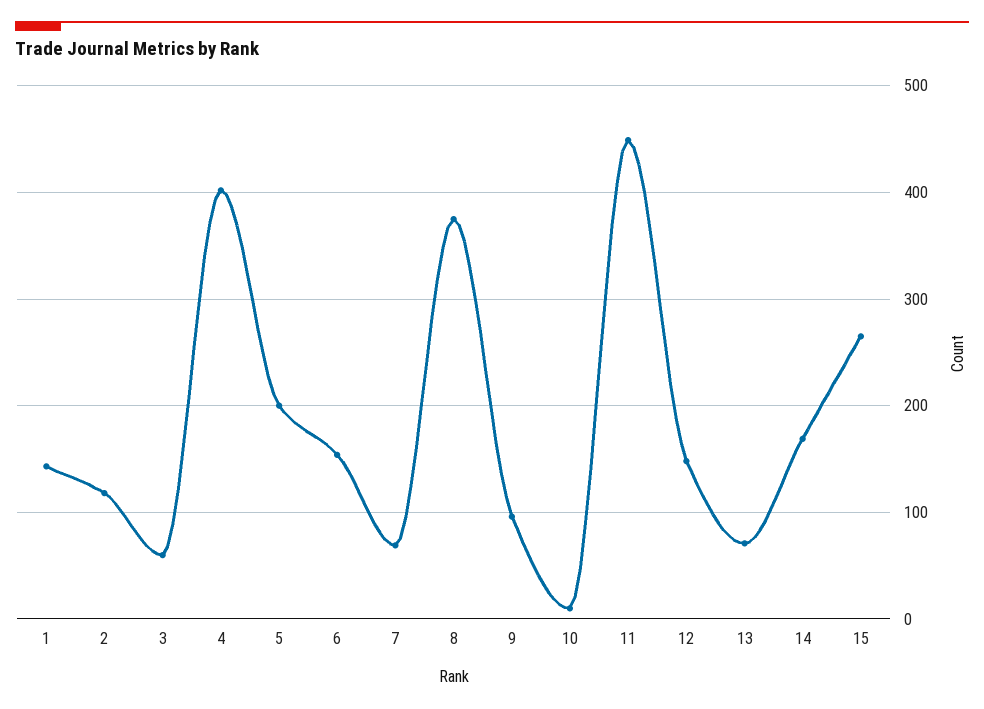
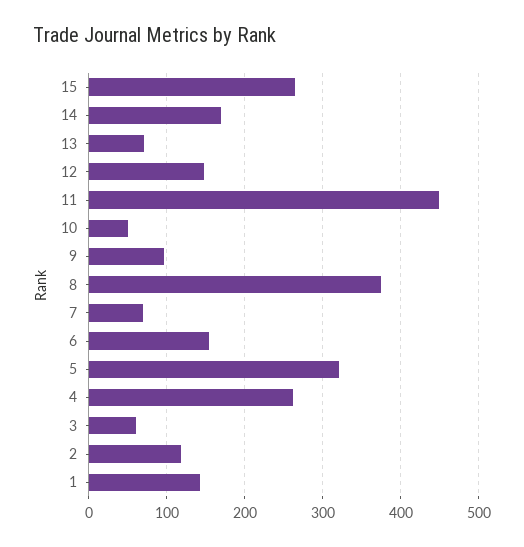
  {
    "1": 140,
    "2": 120,
    "3": 60,
-   "4": 400,
+   "4": 260,
-   "5": 200,
+   "5": 320,
    "6": 150,
    "7": 70,
    "8": 380,
    "9": 100,
-   "10": 10,
+   "10": 50,
    "11": 450,
    "12": 150,
    "13": 70,
    "14": 170,
    "15": 270
  }

